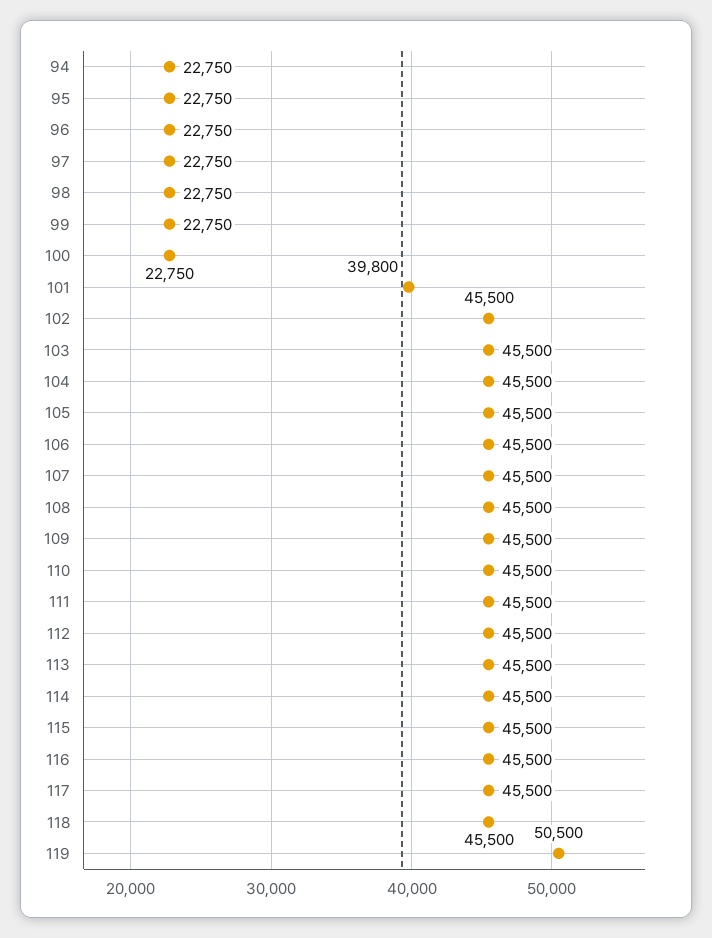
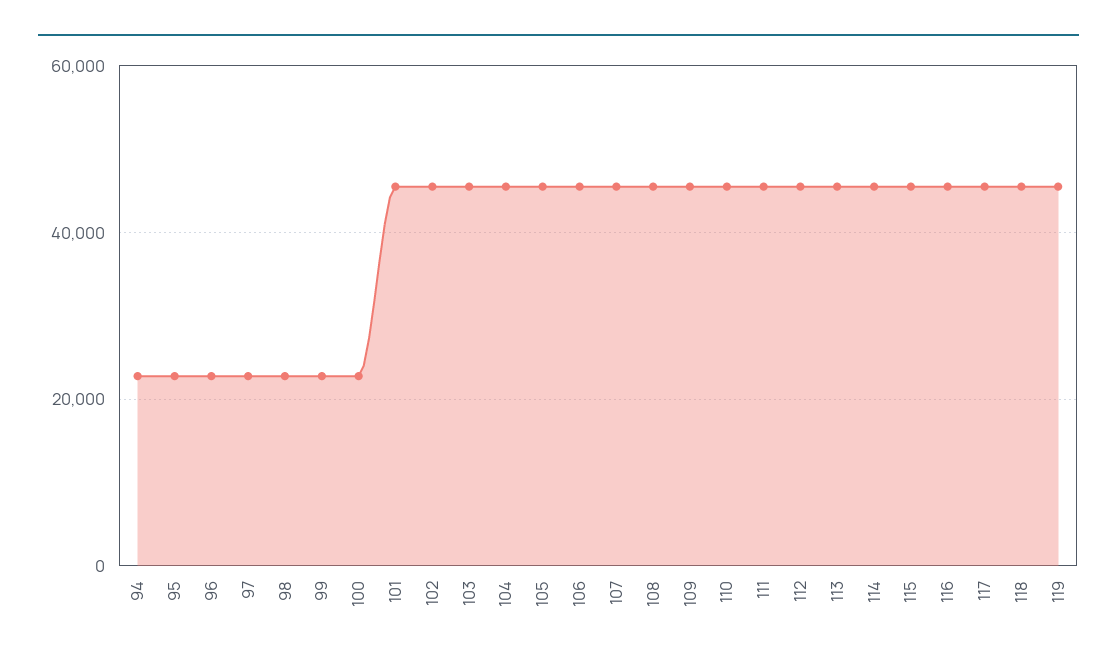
  {
    "94": 22750,
    "95": 22750,
    "96": 22750,
    "97": 22750,
    "98": 22750,
    "99": 22750,
    "100": 22750,
-   "101": 39800,
+   "101": 46000,
    "102": 45500,
    "103": 45500,
    "104": 45500,
    "105": 45500,
    "106": 45500,
    "107": 45500,
    "108": 45500,
    "109": 45500,
    "110": 45500,
    "111": 45500,
    "112": 45500,
    "113": 45500,
    "114": 45500,
    "115": 45500,
    "116": 45500,
    "117": 45500,
    "118": 45500,
-   "119": 50500
+   "119": 46000
  }

